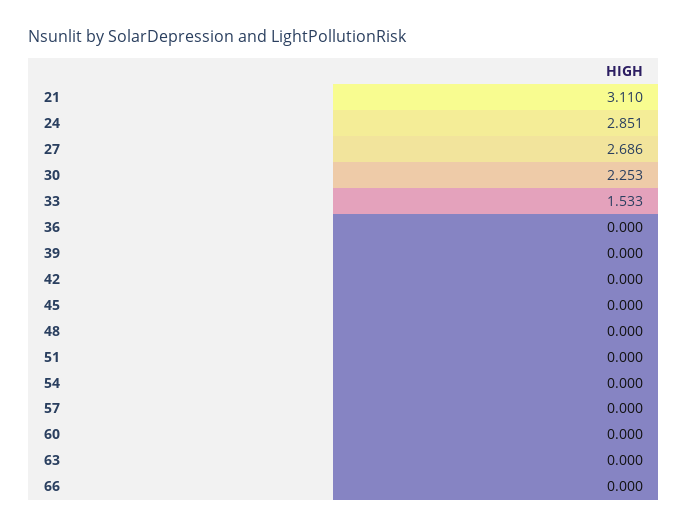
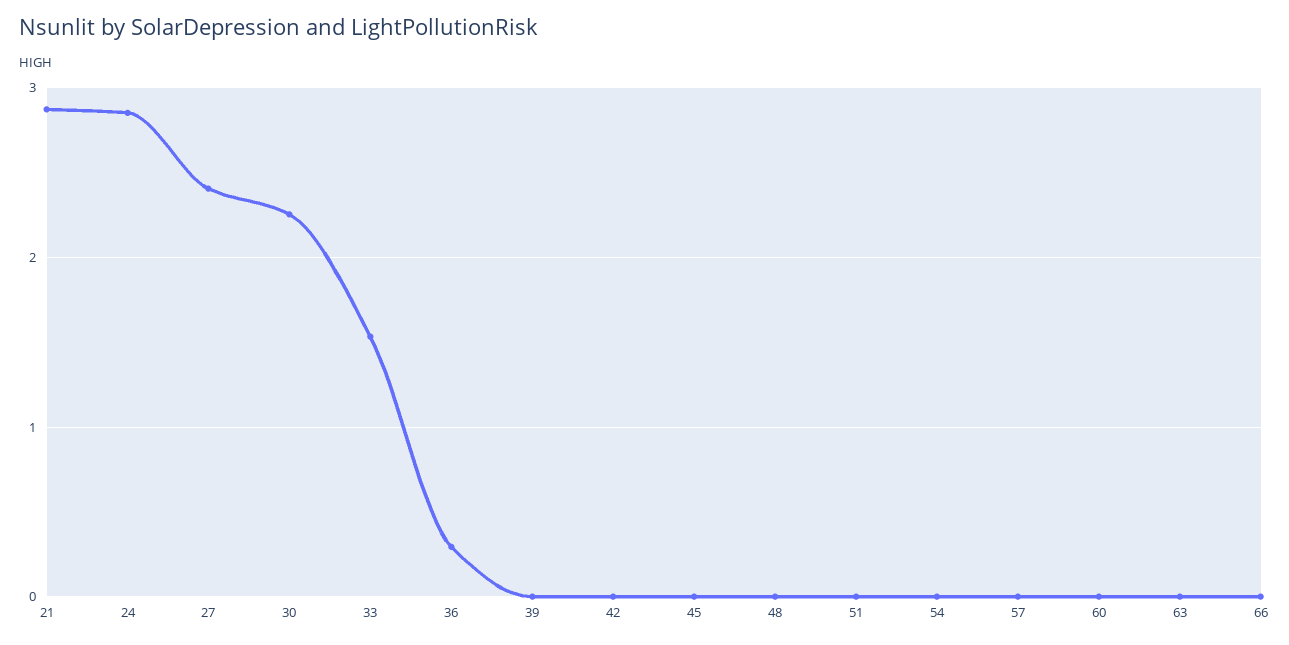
  {
-   "21": 3.11,
+   "21": 2.9,
    "24": 2.851,
-   "27": 2.686,
+   "27": 2.4,
    "30": 2.253,
    "33": 1.533,
-   "36": 0,
+   "36": 0.3,
    "39": 0,
    "42": 0,
    "45": 0,
    "48": 0,
    "51": 0,
    "54": 0,
    "57": 0,
    "60": 0,
    "63": 0,
    "66": 0
  }

